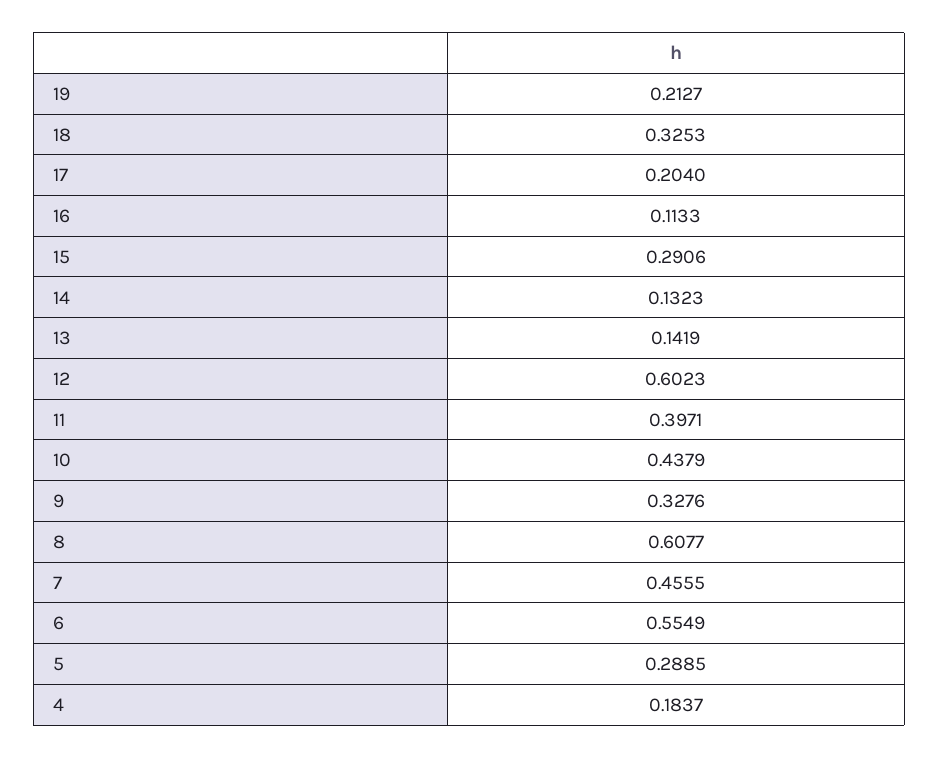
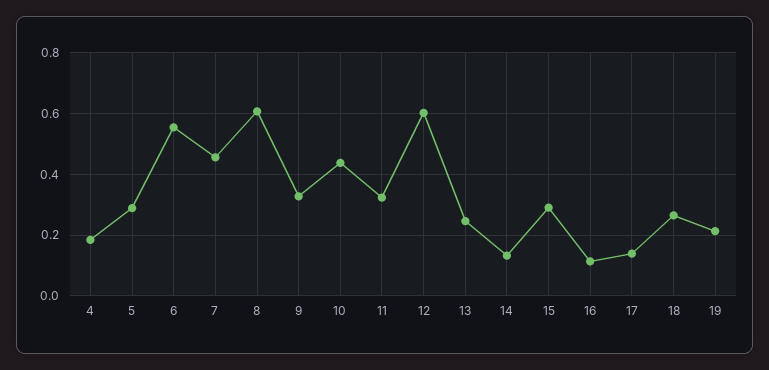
  {
    "19": 0.2127,
-   "18": 0.3253,
+   "18": 0.26,
-   "17": 0.204,
+   "17": 0.14,
    "16": 0.1133,
    "15": 0.2906,
    "14": 0.1323,
-   "13": 0.1419,
+   "13": 0.24,
    "12": 0.6023,
-   "11": 0.3971,
+   "11": 0.32,
    "10": 0.4379,
    "9": 0.3276,
    "8": 0.6077,
    "7": 0.4555,
    "6": 0.5549,
    "5": 0.2885,
    "4": 0.1837
  }

